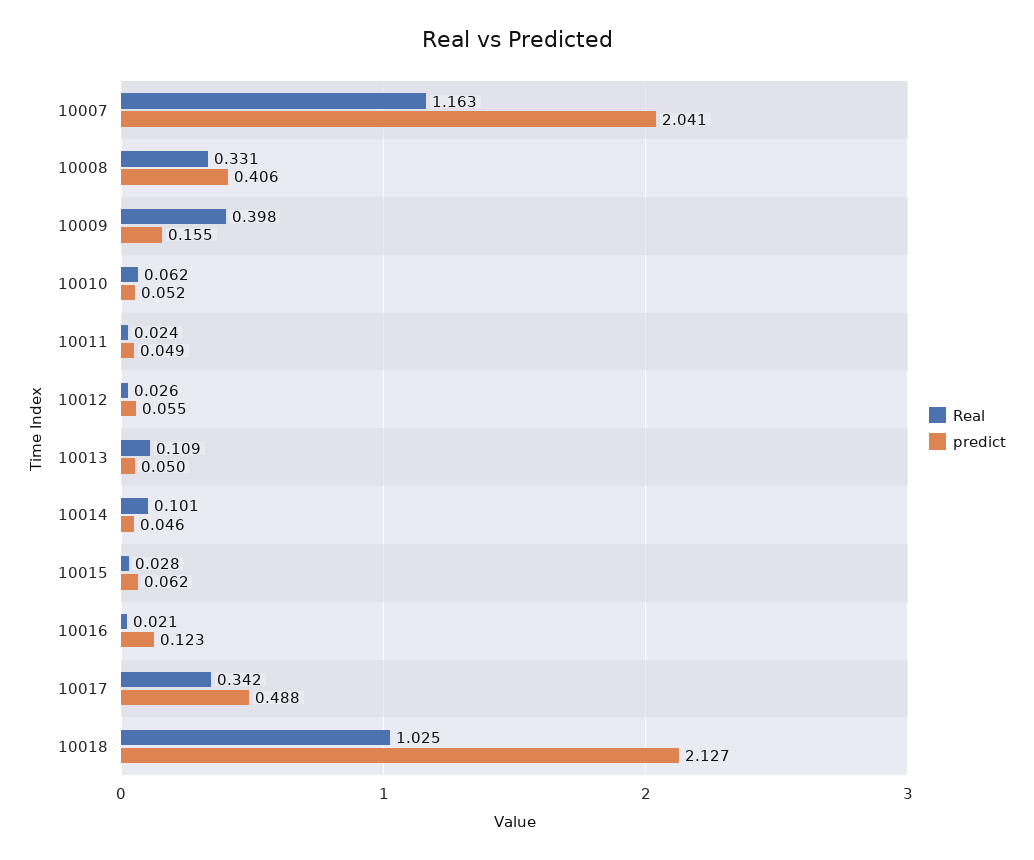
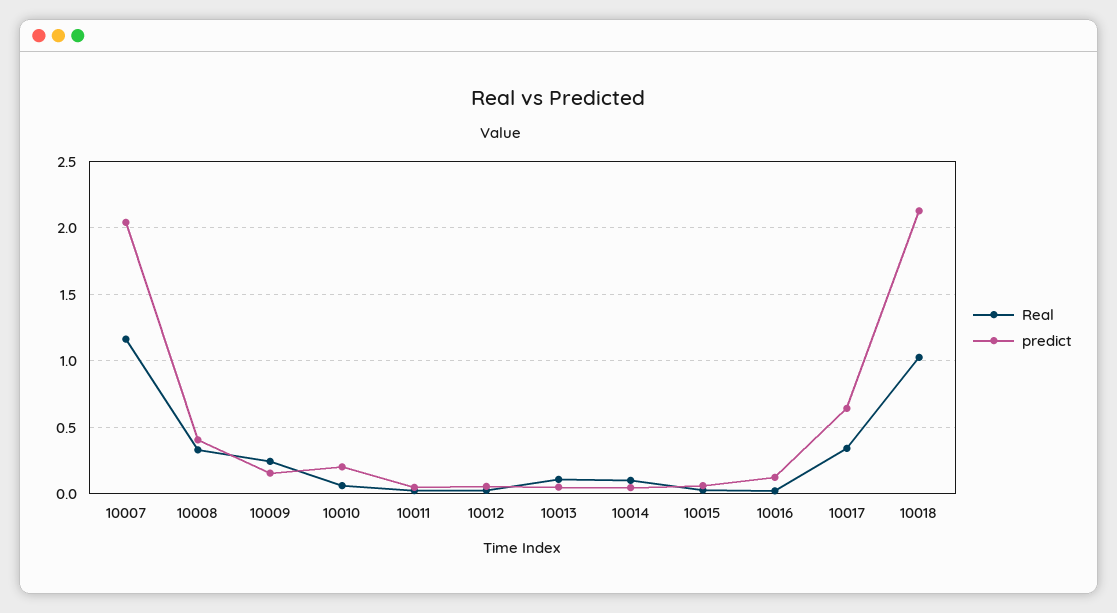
  {
    "Real": {
      "10007": 1.163,
      "10008": 0.331,
-     "10009": 0.398,
+     "10009": 0.25,
      "10010": 0.062,
      "10011": 0.024,
      "10012": 0.026,
      "10013": 0.109,
      "10014": 0.101,
      "10015": 0.028,
      "10016": 0.021,
      "10017": 0.342,
      "10018": 1.025
    },
    "predict": {
      "10007": 2.041,
      "10008": 0.406,
      "10009": 0.155,
-     "10010": 0.052,
+     "10010": 0.2,
      "10011": 0.049,
      "10012": 0.055,
      "10013": 0.05,
      "10014": 0.046,
      "10015": 0.062,
      "10016": 0.123,
-     "10017": 0.488,
+     "10017": 0.65,
      "10018": 2.127
    }
  }

